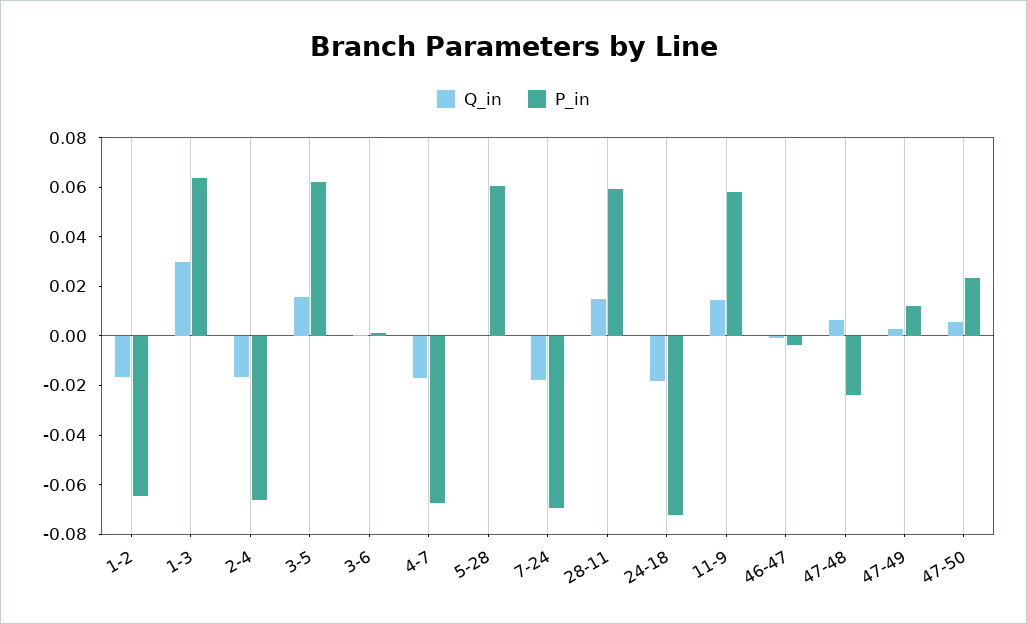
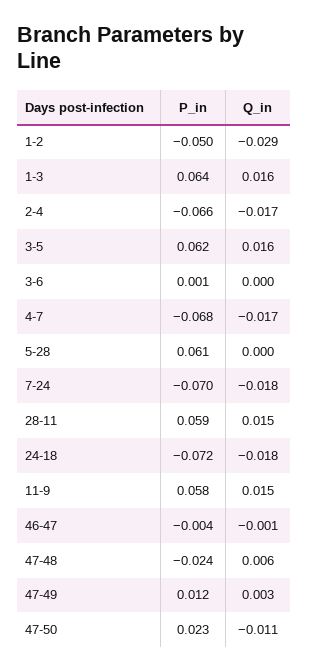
  {
    "Q_in": {
-     "1-2": -0.015,
+     "1-2": -0.029,
-     "1-3": 0.03,
+     "1-3": 0.016,
      "2-4": -0.017,
      "3-5": 0.016,
      "3-6": 0,
      "4-7": -0.017,
      "5-28": 0,
      "7-24": -0.018,
      "28-11": 0.015,
      "24-18": -0.018,
      "11-9": 0.015,
      "46-47": -0.001,
      "47-48": 0.006,
      "47-49": 0.003,
-     "47-50": 0.005
+     "47-50": -0.011
    },
    "P_in": {
-     "1-2": -0.065,
+     "1-2": -0.05,
      "1-3": 0.064,
      "2-4": -0.066,
      "3-5": 0.062,
      "3-6": 0.001,
      "4-7": -0.068,
      "5-28": 0.061,
      "7-24": -0.07,
      "28-11": 0.059,
      "24-18": -0.072,
      "11-9": 0.058,
      "46-47": -0.004,
      "47-48": -0.024,
      "47-49": 0.012,
      "47-50": 0.023
    }
  }

